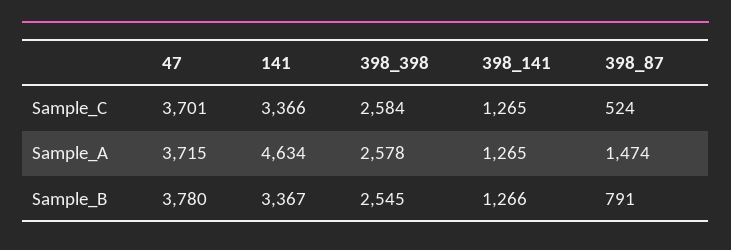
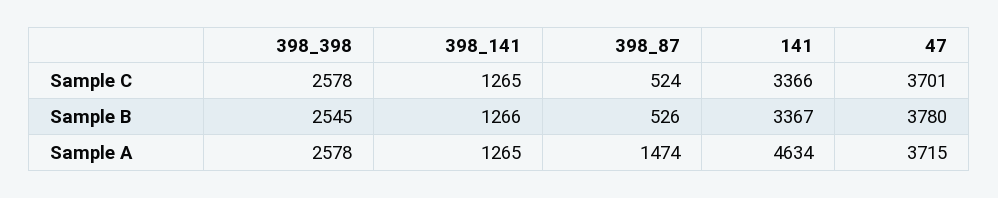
  {
    "47": {
      "Sample_C": 3701,
      "Sample_A": 3715,
      "Sample_B": 3780
    },
    "141": {
      "Sample_C": 3366,
      "Sample_A": 4634,
      "Sample_B": 3367
    },
    "398_398": {
-     "Sample_C": 2584,
+     "Sample_C": 2578,
      "Sample_A": 2578,
      "Sample_B": 2545
    },
    "398_141": {
      "Sample_C": 1265,
      "Sample_A": 1265,
      "Sample_B": 1266
    },
    "398_87": {
      "Sample_C": 524,
      "Sample_A": 1474,
-     "Sample_B": 791
+     "Sample_B": 526
    }
  }

